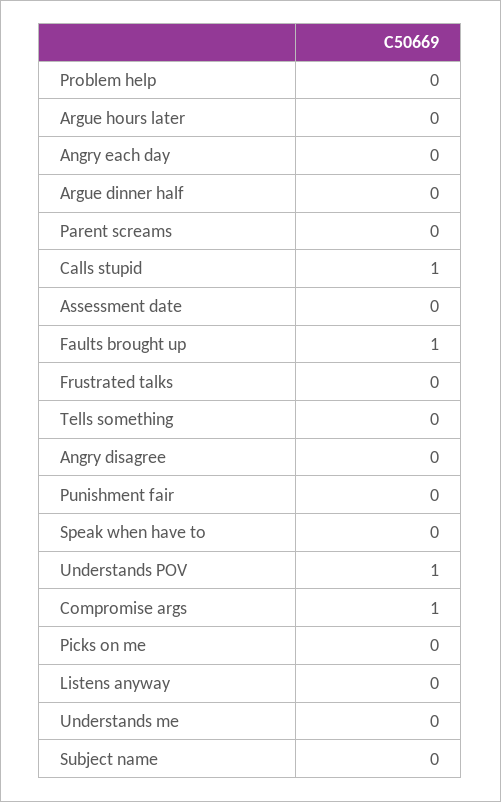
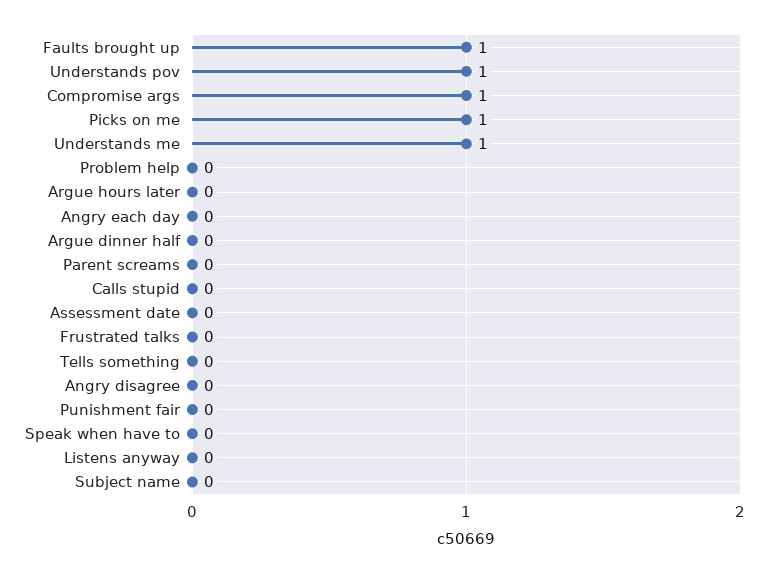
  {
    "Problem help": 0,
    "Argue hours later": 0,
    "Angry each day": 0,
    "Argue dinner half": 0,
    "Parent screams": 0,
-   "Calls stupid": 1,
+   "Calls stupid": 0,
    "Assessment date": 0,
    "Faults brought up": 1,
    "Frustrated talks": 0,
    "Tells something": 0,
    "Angry disagree": 0,
    "Punishment fair": 0,
    "Speak when have to": 0,
    "Understands POV": 1,
    "Compromise args": 1,
-   "Picks on me": 0,
+   "Picks on me": 1,
    "Listens anyway": 0,
-   "Understands me": 0,
+   "Understands me": 1,
    "Subject name": 0
  }

